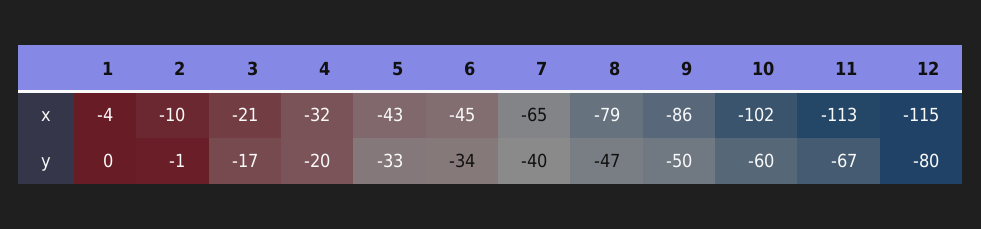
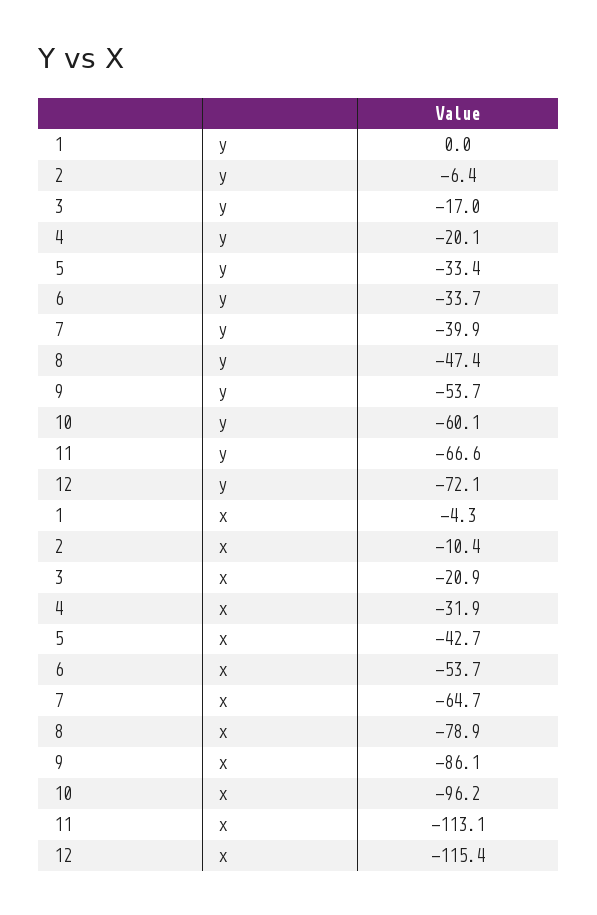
  {
    "1": {
      "x": -4.3,
      "y": 0
    },
    "2": {
      "x": -10.4,
-     "y": -1
+     "y": -6.4
    },
    "3": {
      "x": -20.9,
      "y": -17
    },
    "4": {
      "x": -31.9,
      "y": -20.1
    },
    "5": {
      "x": -42.7,
      "y": -33.4
    },
    "6": {
-     "x": -45,
+     "x": -53.7,
      "y": -33.7
    },
    "7": {
      "x": -64.7,
      "y": -39.9
    },
    "8": {
      "x": -78.9,
      "y": -47.4
    },
    "9": {
      "x": -86.1,
-     "y": -50
+     "y": -53.7
    },
    "10": {
-     "x": -102,
+     "x": -96.2,
      "y": -60.1
    },
    "11": {
      "x": -113.1,
      "y": -66.6
    },
    "12": {
      "x": -115.4,
-     "y": -80
+     "y": -72.1
    }
  }

